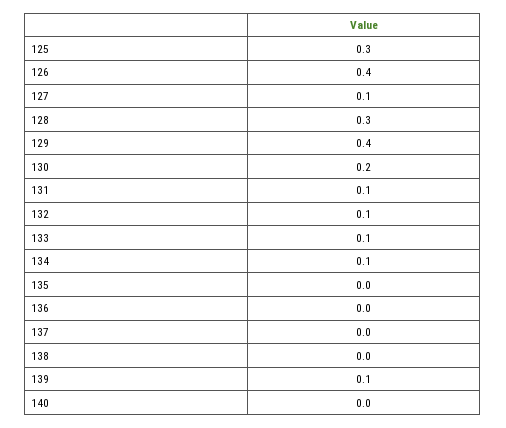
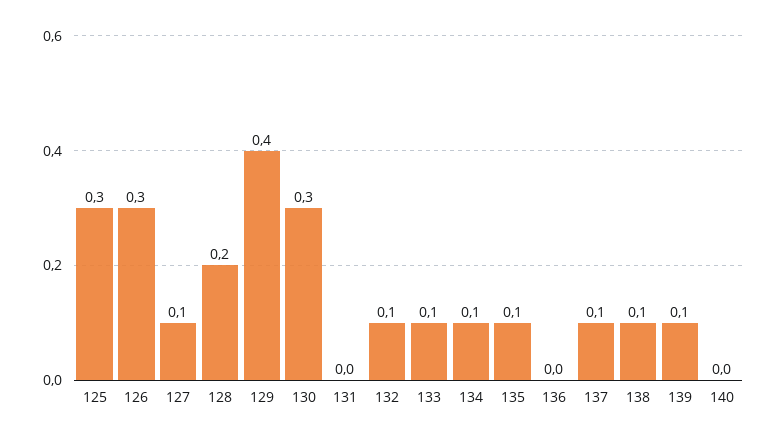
  {
    "125": 0.3,
-   "126": 0.4,
+   "126": 0.3,
    "127": 0.1,
-   "128": 0.3,
+   "128": 0.2,
    "129": 0.4,
-   "130": 0.2,
+   "130": 0.3,
-   "131": 0.1,
+   "131": 0,
    "132": 0.1,
    "133": 0.1,
    "134": 0.1,
-   "135": 0,
+   "135": 0.1,
    "136": 0,
-   "137": 0,
+   "137": 0.1,
-   "138": 0,
+   "138": 0.1,
    "139": 0.1,
    "140": 0
  }

